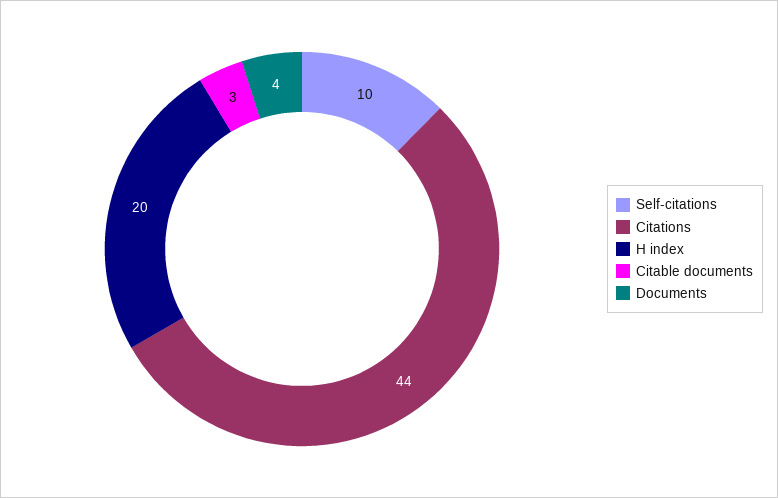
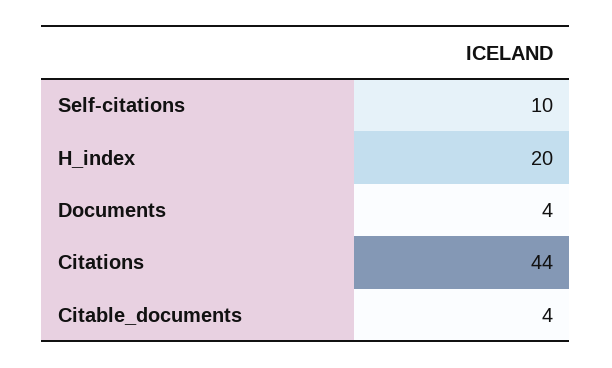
  {
    "Self-citations": 10,
    "Citations": 44,
    "H index": 20,
-   "Citable documents": 3,
+   "Citable documents": 4,
    "Documents": 4
  }

